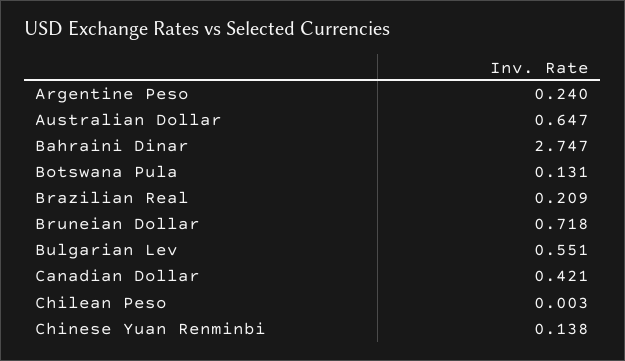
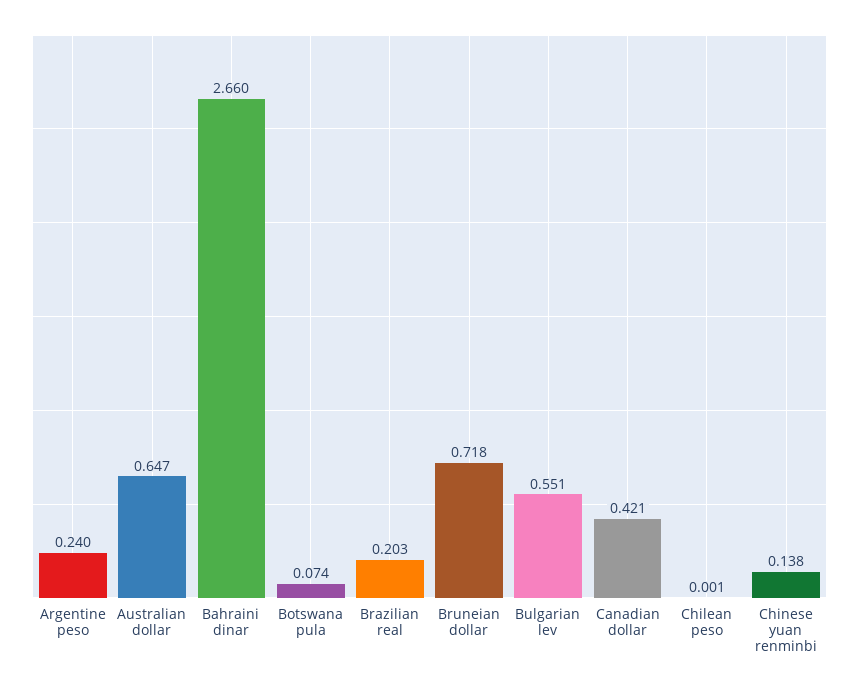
  {
    "Argentine Peso": 0.24,
    "Australian Dollar": 0.647,
-   "Bahraini Dinar": 2.747,
+   "Bahraini Dinar": 2.66,
-   "Botswana Pula": 0.131,
+   "Botswana Pula": 0.074,
-   "Brazilian Real": 0.209,
+   "Brazilian Real": 0.203,
    "Bruneian Dollar": 0.718,
    "Bulgarian Lev": 0.551,
    "Canadian Dollar": 0.421,
-   "Chilean Peso": 0.003,
+   "Chilean Peso": 0.001,
    "Chinese Yuan Renminbi": 0.138
  }

